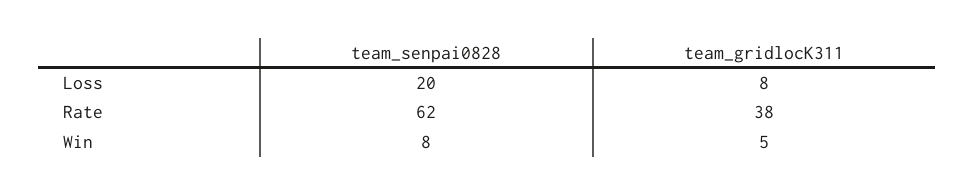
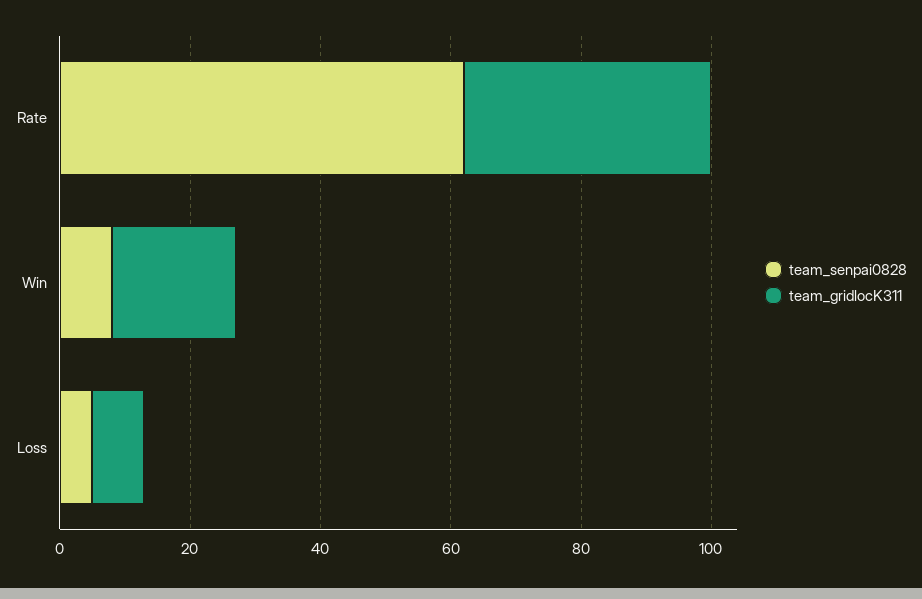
  {
    "team_senpai0828": {
-     "Loss": 20,
+     "Loss": 5,
      "Rate": 62,
      "Win": 8
    },
    "team_gridlocK311": {
      "Loss": 8,
      "Rate": 38,
-     "Win": 5
+     "Win": 20
    }
  }

